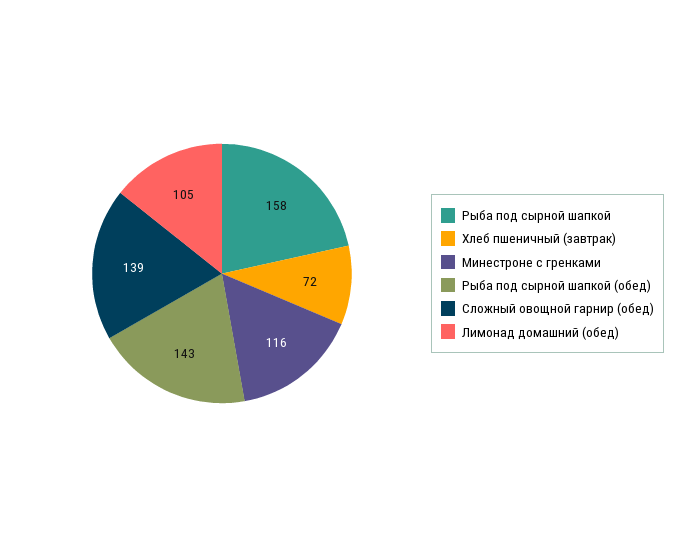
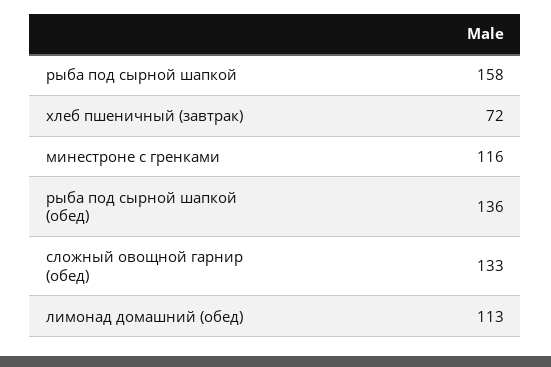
  {
    "Рыба под сырной шапкой": 158,
    "Хлеб пшеничный (завтрак)": 72,
    "Минестроне с гренками": 116,
-   "Рыба под сырной шапкой (обед)": 143,
+   "Рыба под сырной шапкой (обед)": 136,
-   "Сложный овощной гарнир (обед)": 139,
+   "Сложный овощной гарнир (обед)": 133,
-   "Лимонад домашний (обед)": 105
+   "Лимонад домашний (обед)": 113
  }

